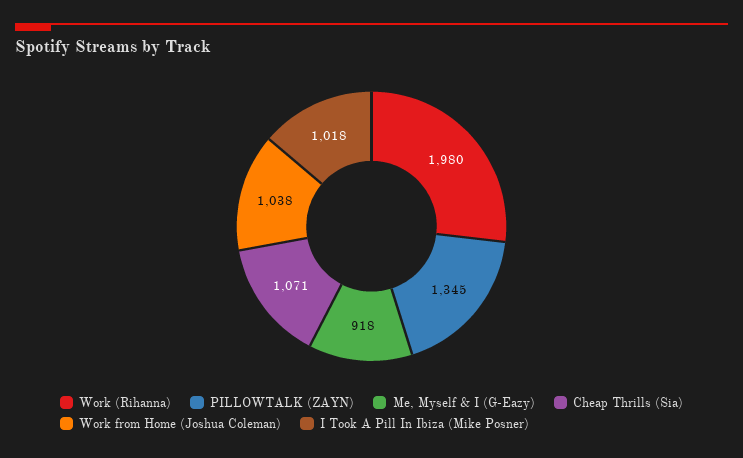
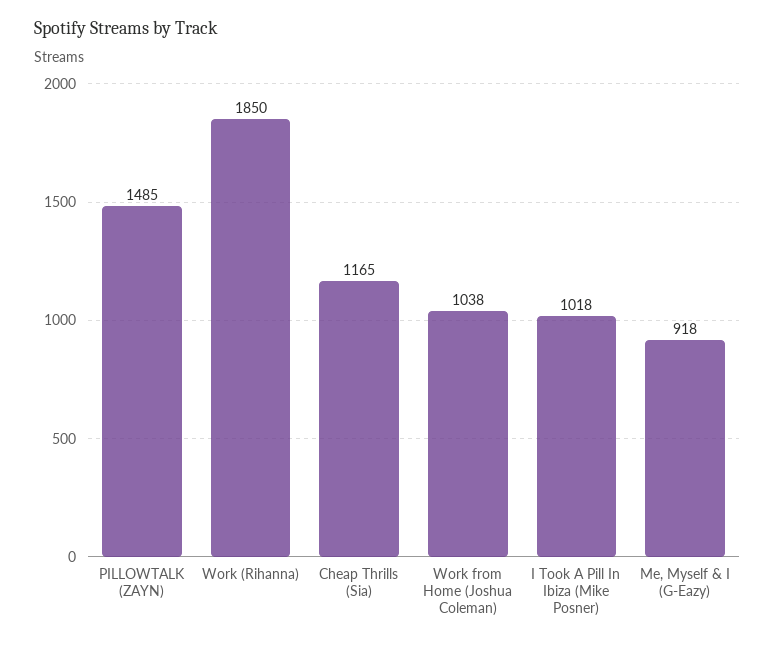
  {
-   "Work (Rihanna)": 1980,
+   "Work (Rihanna)": 1850,
-   "PILLOWTALK (ZAYN)": 1345,
+   "PILLOWTALK (ZAYN)": 1485,
    "Me, Myself & I (G-Eazy)": 918,
-   "Cheap Thrills (Sia)": 1071,
+   "Cheap Thrills (Sia)": 1165,
    "Work from Home (Joshua Coleman)": 1038,
    "I Took A Pill In Ibiza (Mike Posner)": 1018
  }

